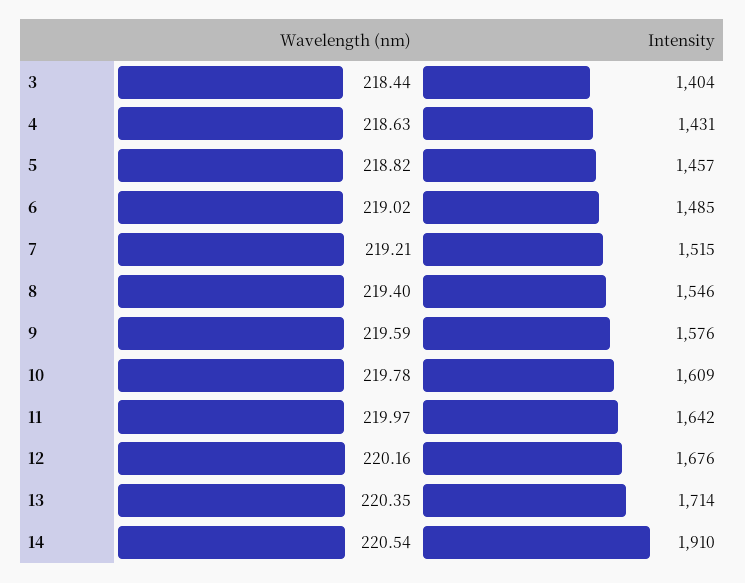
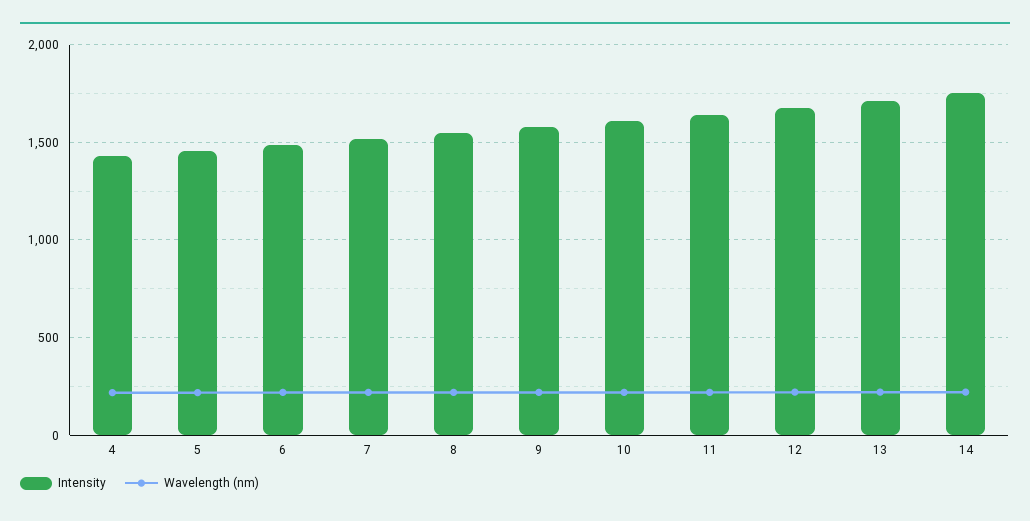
  {
    "Wavelength (nm)": {
-     "3": 218.44,
      "4": 218.63,
      "5": 218.82,
      "6": 219.02,
      "7": 219.21,
      "8": 219.4,
      "9": 219.59,
      "10": 219.78,
      "11": 219.97,
      "12": 220.16,
      "13": 220.35,
      "14": 220.54
    },
    "Intensity": {
-     "3": 1404,
      "4": 1431,
      "5": 1457,
      "6": 1485,
      "7": 1515,
      "8": 1546,
      "9": 1576,
      "10": 1609,
      "11": 1642,
      "12": 1676,
      "13": 1714,
-     "14": 1910
+     "14": 1750
    }
  }

